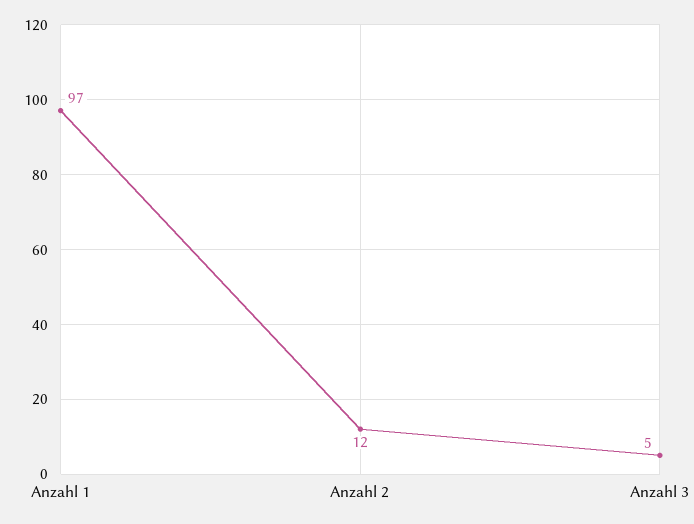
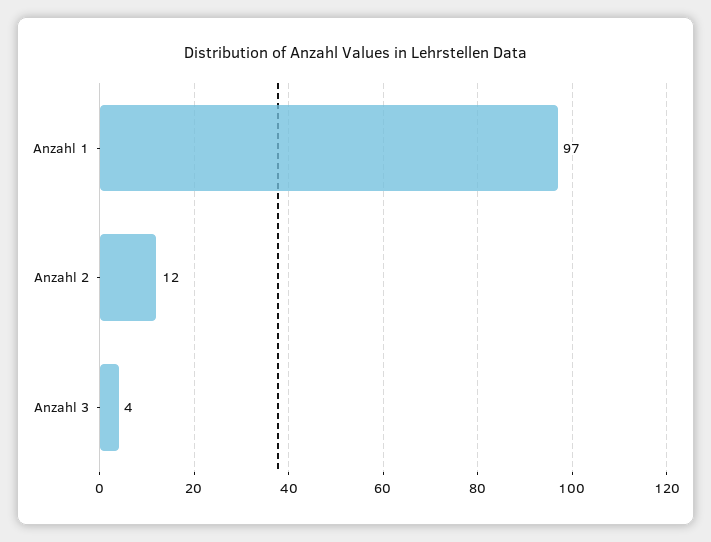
  {
    "Anzahl 1": 97,
    "Anzahl 2": 12,
-   "Anzahl 3": 5
+   "Anzahl 3": 4
  }

